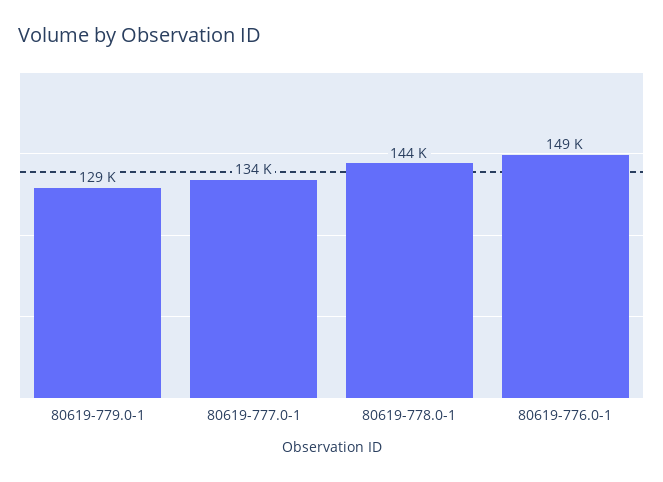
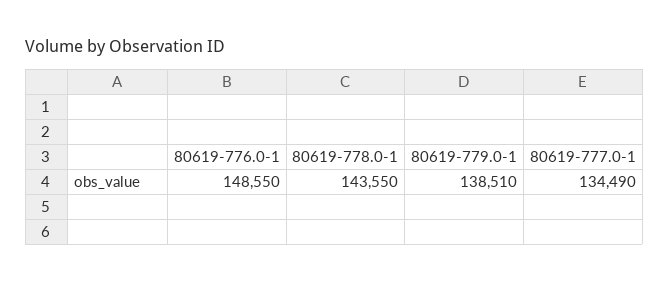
  {
-   "80619-779.0-1": 129000,
+   "80619-779.0-1": 138510,
    "80619-777.0-1": 134490,
    "80619-778.0-1": 143550,
    "80619-776.0-1": 148550
  }

